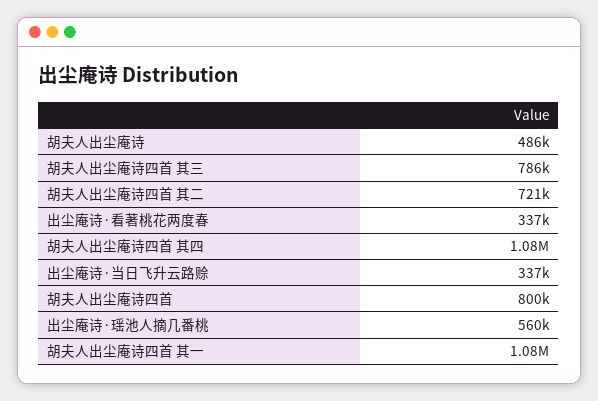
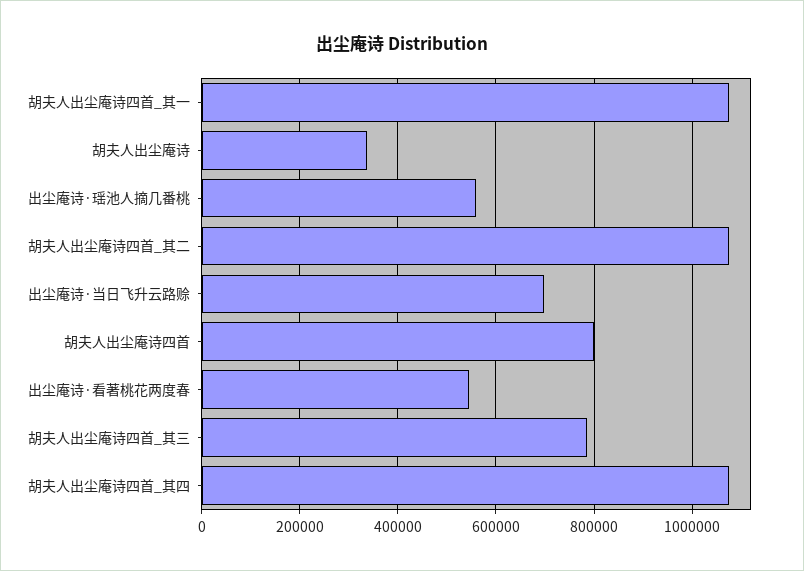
  {
-   "胡夫人出尘庵诗": 486000,
+   "胡夫人出尘庵诗": 340000,
    "胡夫人出尘庵诗四首 其三": 786000,
-   "胡夫人出尘庵诗四首 其二": 721000,
+   "胡夫人出尘庵诗四首 其二": 1080000,
-   "出尘庵诗·看著桃花两度春": 337000,
+   "出尘庵诗·看著桃花两度春": 540000,
    "胡夫人出尘庵诗四首 其四": 1080000,
-   "出尘庵诗·当日飞升云路赊": 337000,
+   "出尘庵诗·当日飞升云路赊": 700000,
    "胡夫人出尘庵诗四首": 800000,
    "出尘庵诗·瑶池人摘几番桃": 560000,
    "胡夫人出尘庵诗四首 其一": 1080000
  }

